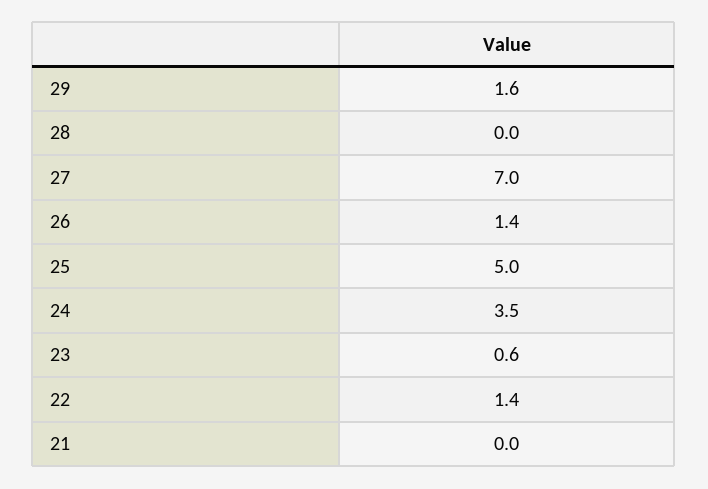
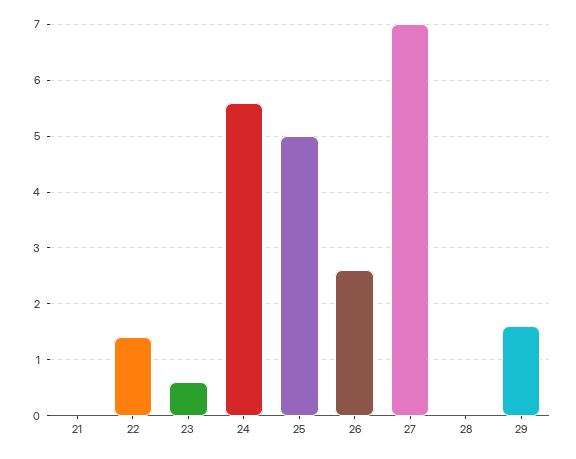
  {
    "29": 1.6,
    "28": 0,
    "27": 7,
-   "26": 1.4,
+   "26": 2.5,
    "25": 5,
-   "24": 3.5,
+   "24": 5.5,
    "23": 0.6,
    "22": 1.4,
    "21": 0
  }

